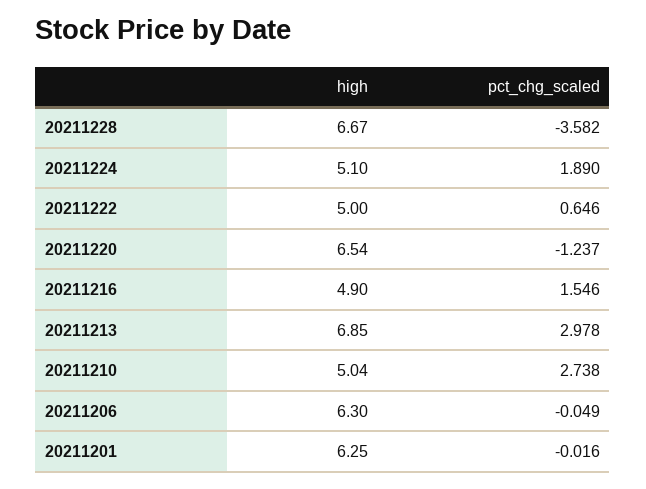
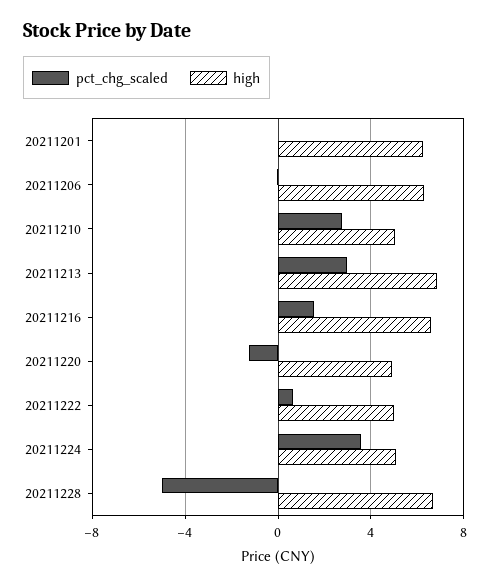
  {
    "high": {
      "20211228": 6.67,
      "20211224": 5.1,
      "20211222": 5,
-     "20211220": 6.54,
+     "20211220": 5,
-     "20211216": 4.9,
+     "20211216": 6.5,
      "20211213": 6.85,
      "20211210": 5.04,
      "20211206": 6.3,
      "20211201": 6.25
    },
    "pct_chg_scaled": {
-     "20211228": -3.582,
+     "20211228": -5,
-     "20211224": 1.89,
+     "20211224": 3.5,
      "20211222": 0.646,
      "20211220": -1.237,
      "20211216": 1.546,
      "20211213": 2.978,
      "20211210": 2.738,
      "20211206": -0.049,
      "20211201": -0.016
    }
  }

